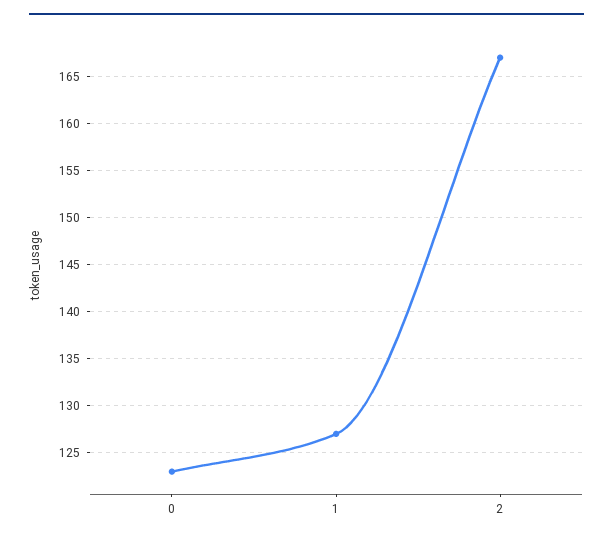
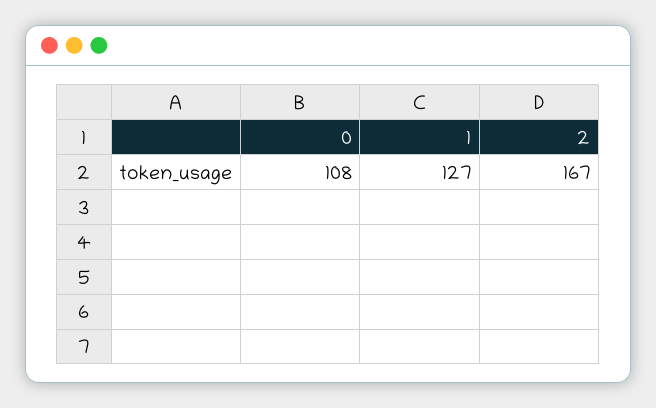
  {
-   "0": 123,
+   "0": 108,
    "1": 127,
    "2": 167
  }

